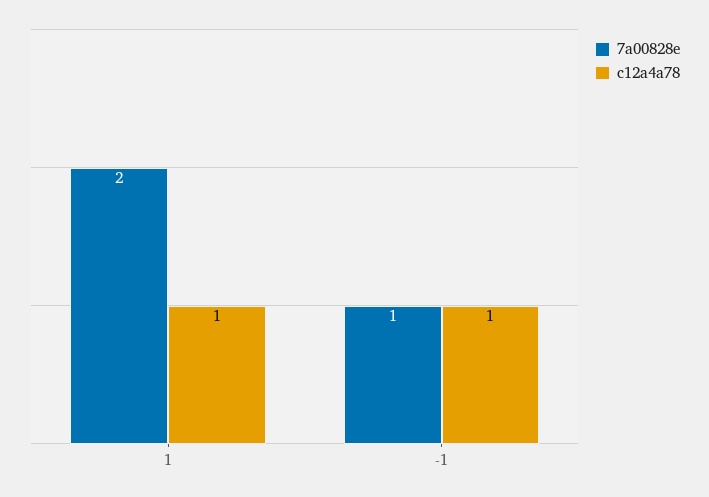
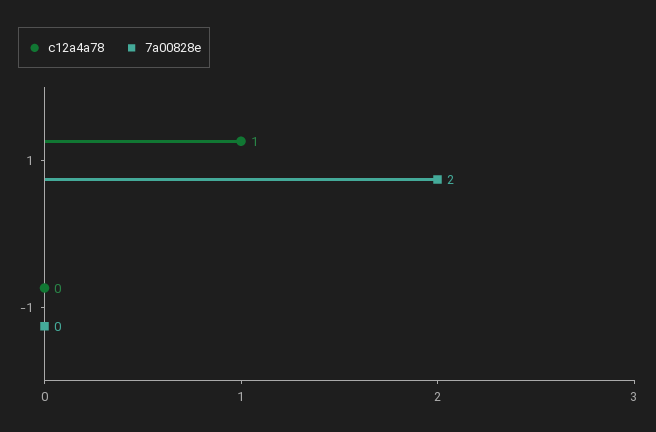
  {
    "7a00828e": {
      "1": 2,
-     "-1": 1
+     "-1": 0
    },
    "c12a4a78": {
      "1": 1,
-     "-1": 1
+     "-1": 0
    }
  }

